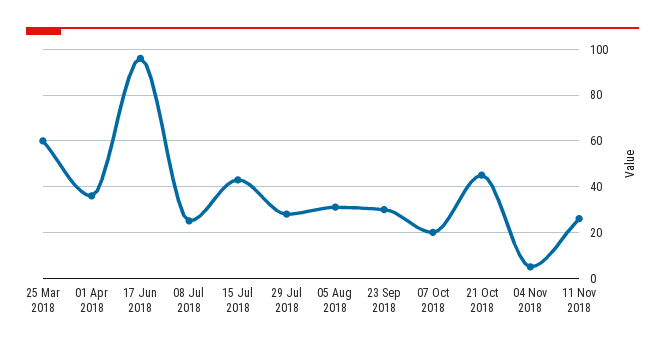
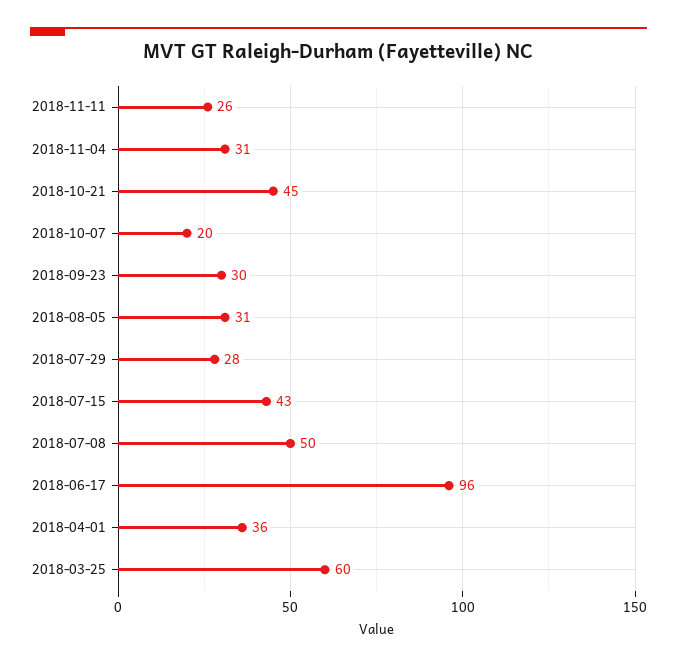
  {
    "25 Mar 2018": 60,
    "01 Apr 2018": 36,
    "17 Jun 2018": 96,
-   "08 Jul 2018": 25,
+   "08 Jul 2018": 50,
    "15 Jul 2018": 43,
    "29 Jul 2018": 28,
    "05 Aug 2018": 31,
    "23 Sep 2018": 30,
    "07 Oct 2018": 20,
    "21 Oct 2018": 45,
-   "04 Nov 2018": 5,
+   "04 Nov 2018": 31,
    "11 Nov 2018": 26
  }

